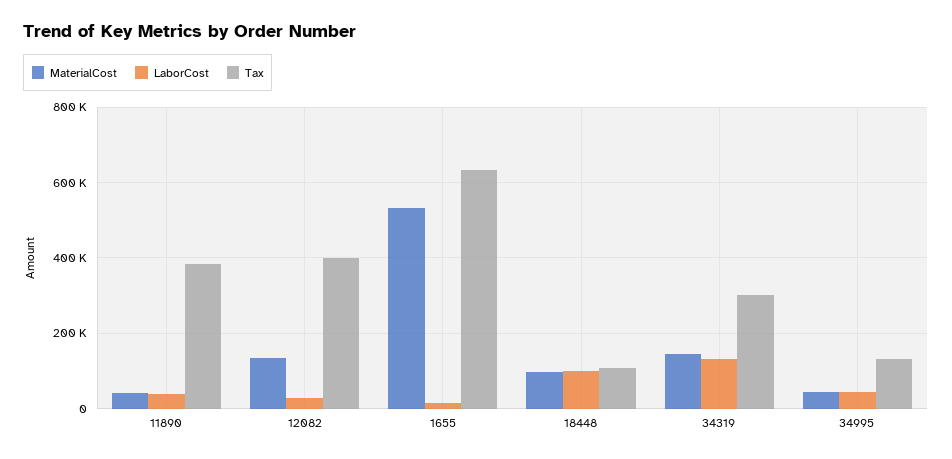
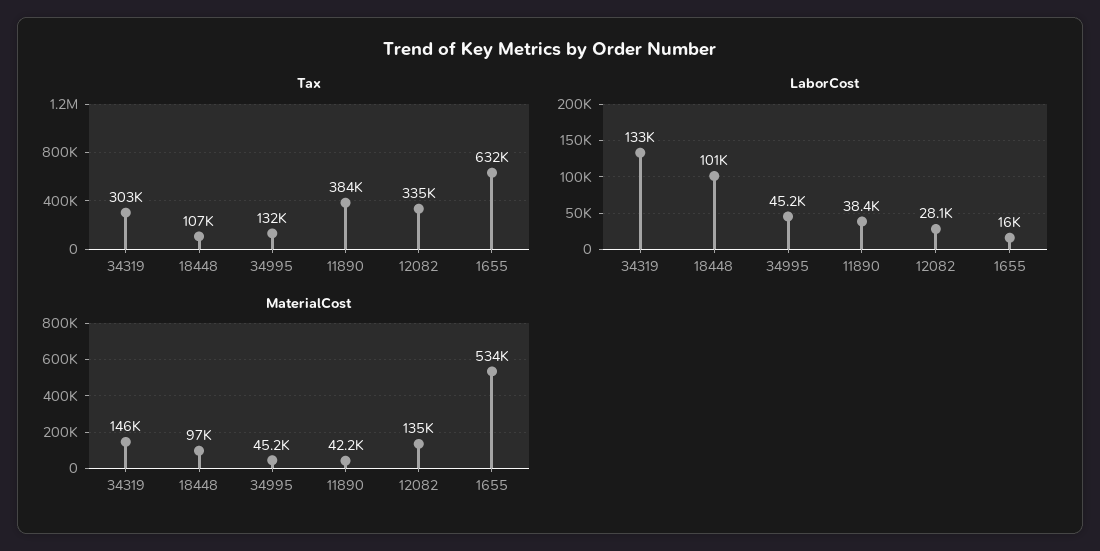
  {
    "MaterialCost": {
      "11890": 42200,
      "12082": 135000,
      "1655": 534000,
      "18448": 97000,
      "34319": 146000,
      "34995": 45200
    },
    "LaborCost": {
      "11890": 38400,
      "12082": 28100,
      "1655": 16000,
      "18448": 101000,
      "34319": 133000,
      "34995": 45200
    },
    "Tax": {
      "11890": 384000,
-     "12082": 400000,
+     "12082": 335000,
      "1655": 632000,
      "18448": 107000,
      "34319": 303000,
      "34995": 132000
    }
  }

